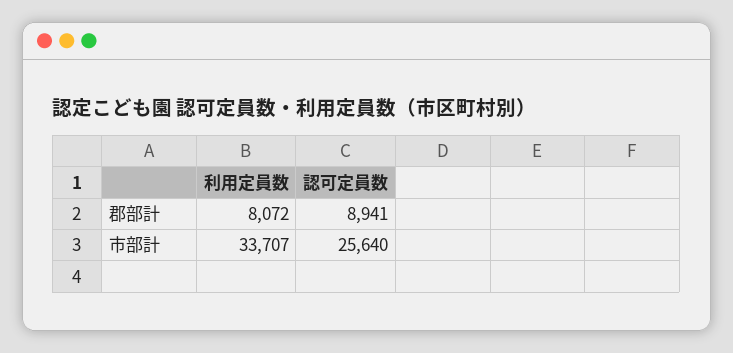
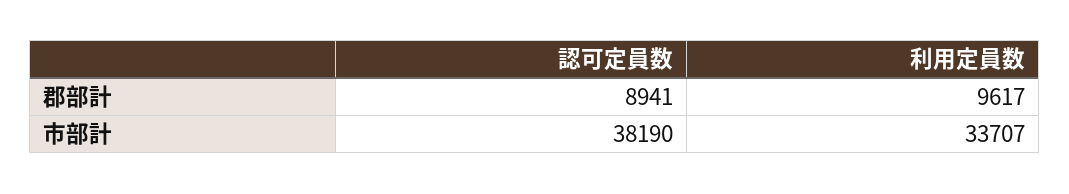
  {
    "利用定員数": {
-     "郡部計": 8072,
+     "郡部計": 9617,
      "市部計": 33707
    },
    "認可定員数": {
      "郡部計": 8941,
-     "市部計": 25640
+     "市部計": 38190
    }
  }

